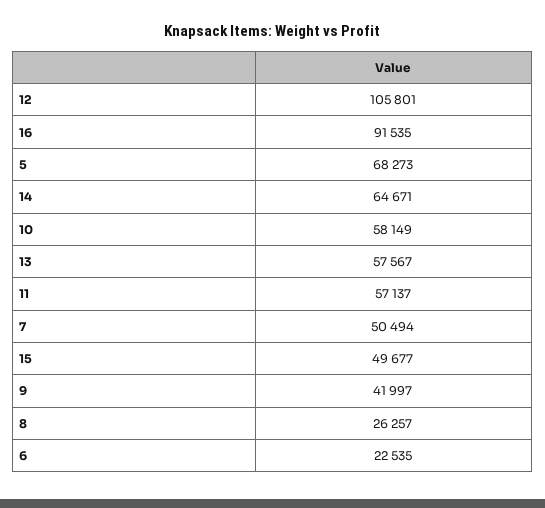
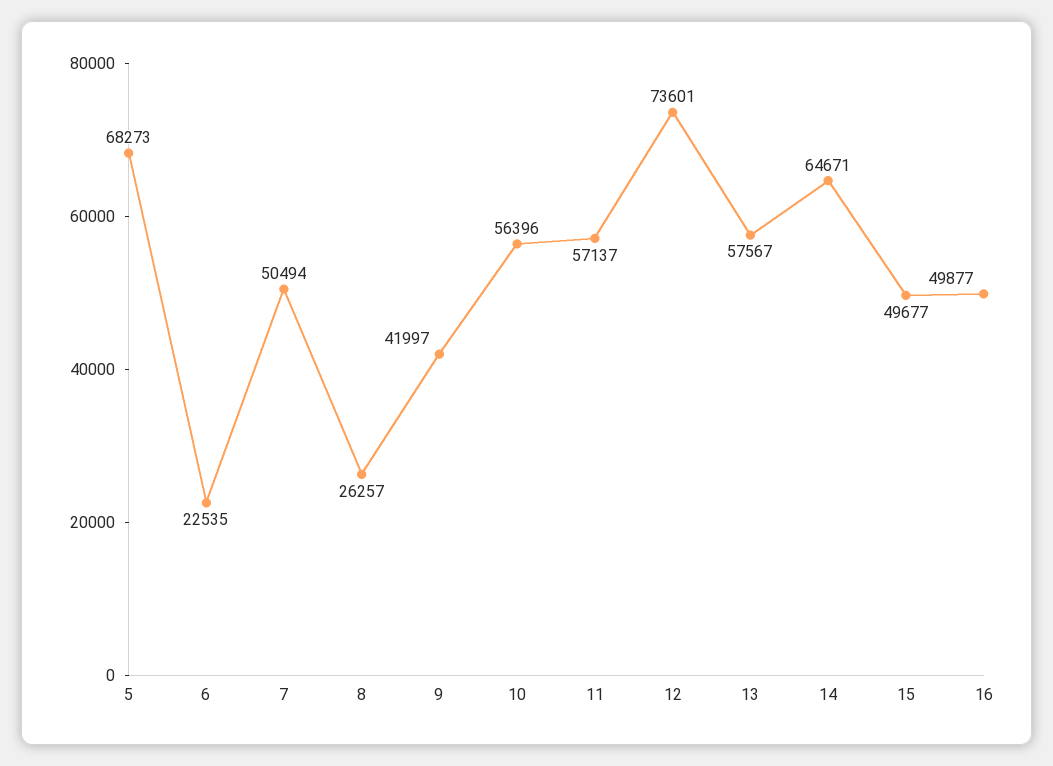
  {
-   "12": 105801,
+   "12": 73601,
-   "16": 91535,
+   "16": 49877,
    "5": 68273,
    "14": 64671,
-   "10": 58149,
+   "10": 56396,
    "13": 57567,
    "11": 57137,
    "7": 50494,
    "15": 49677,
    "9": 41997,
    "8": 26257,
    "6": 22535
  }

